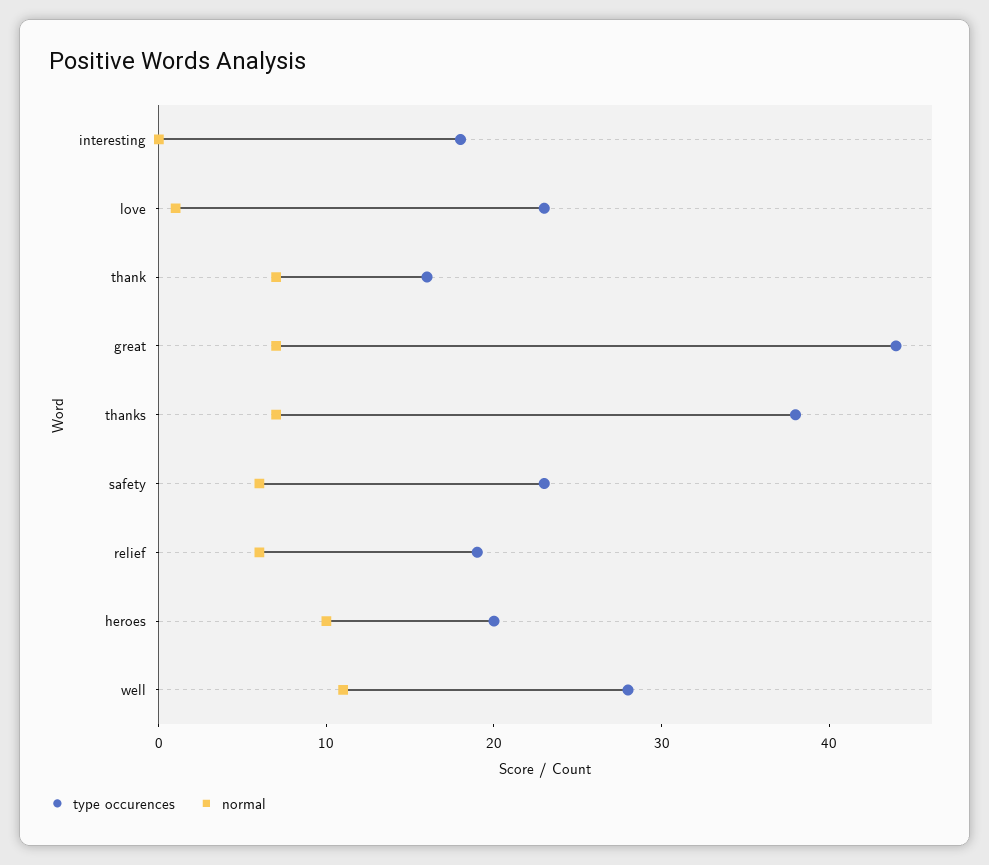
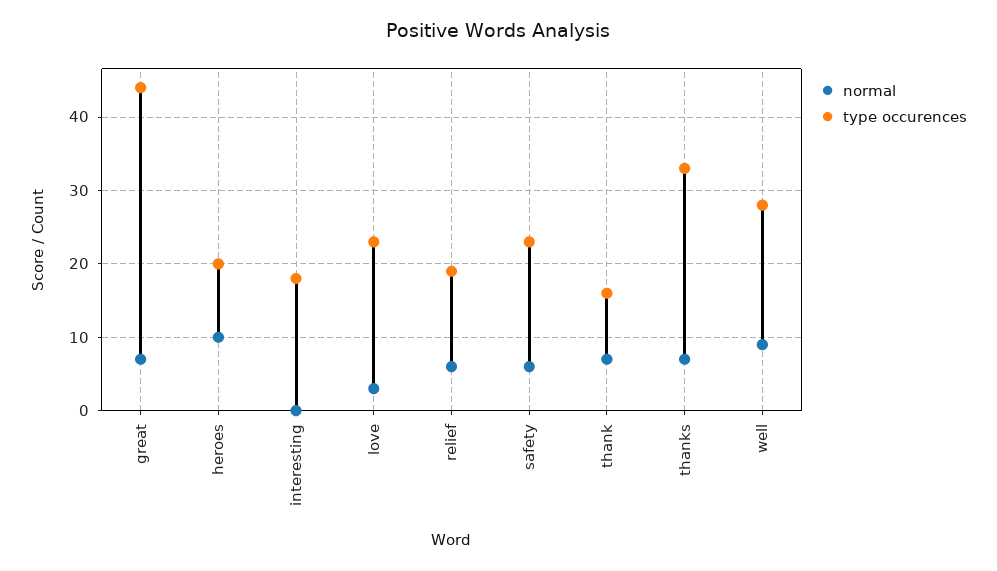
  {
    "type occurences": {
      "interesting": 18,
      "love": 23,
      "thank": 16,
      "great": 44,
-     "thanks": 38,
+     "thanks": 33,
      "safety": 23,
      "relief": 19,
      "heroes": 20,
      "well": 28
    },
    "normal": {
      "interesting": 0,
-     "love": 1,
+     "love": 3,
      "thank": 7,
      "great": 7,
      "thanks": 7,
      "safety": 6,
      "relief": 6,
      "heroes": 10,
-     "well": 11
+     "well": 9
    }
  }

